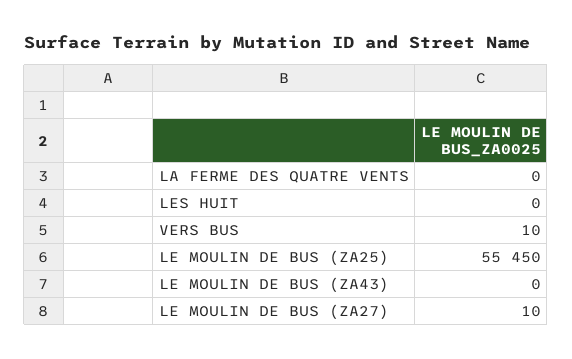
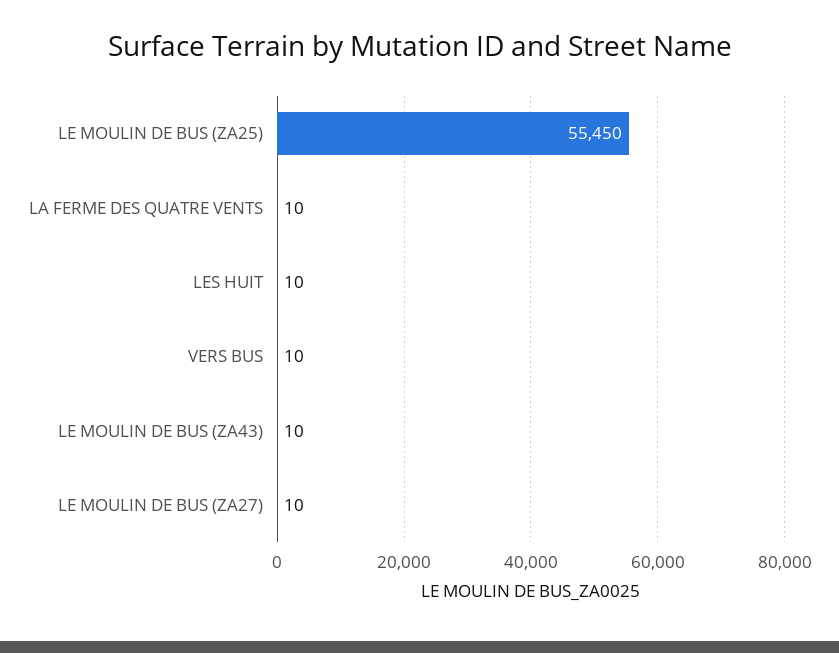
  {
-   "LA FERME DES QUATRE VENTS": 0,
+   "LA FERME DES QUATRE VENTS": 10,
-   "LES HUIT": 0,
+   "LES HUIT": 10,
    "VERS BUS": 10,
    "LE MOULIN DE BUS (ZA25)": 55450,
-   "LE MOULIN DE BUS (ZA43)": 0,
+   "LE MOULIN DE BUS (ZA43)": 10,
    "LE MOULIN DE BUS (ZA27)": 10
  }

